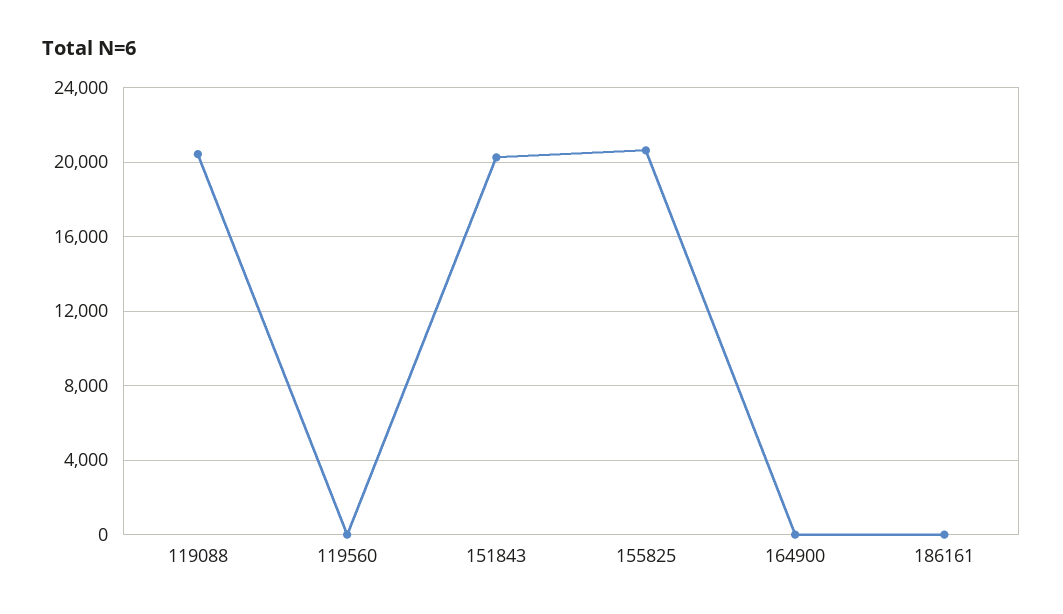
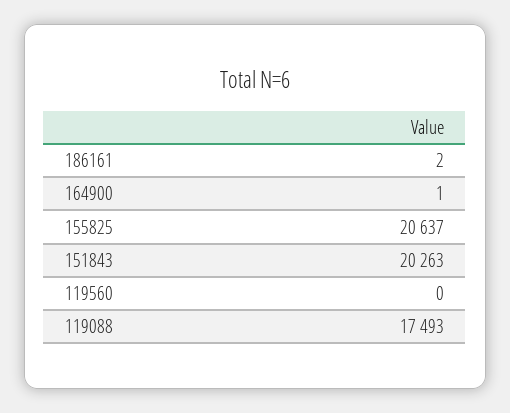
  {
-   "119088": 20500,
+   "119088": 17493,
    "119560": 0,
    "151843": 20263,
    "155825": 20637,
    "164900": 1,
    "186161": 2
  }

